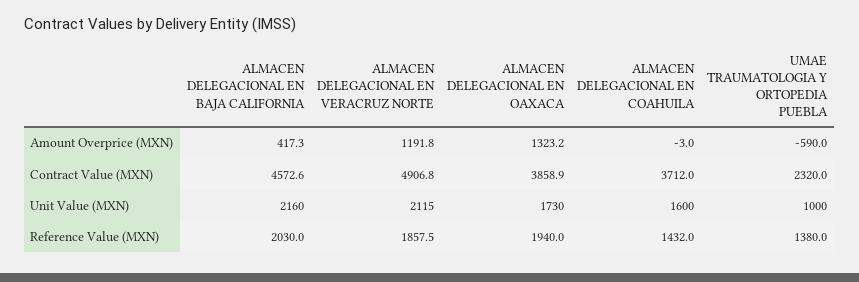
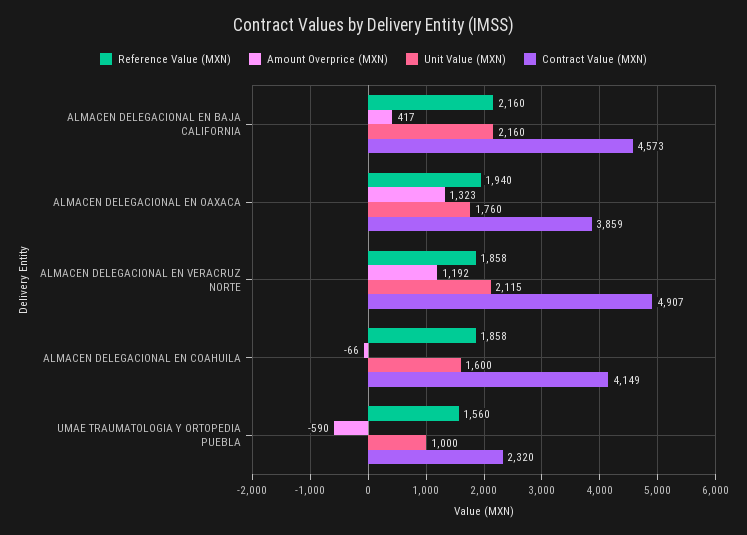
  {
    "Amount Overprice (MXN)": {
      "ALMACEN DELEGACIONAL EN BAJA CALIFORNIA": 417.3,
      "ALMACEN DELEGACIONAL EN VERACRUZ NORTE": 1191.8,
      "ALMACEN DELEGACIONAL EN OAXACA": 1323.2,
-     "ALMACEN DELEGACIONAL EN COAHUILA": -3,
+     "ALMACEN DELEGACIONAL EN COAHUILA": -66,
      "UMAE TRAUMATOLOGIA Y ORTOPEDIA PUEBLA": -590
    },
    "Contract Value (MXN)": {
      "ALMACEN DELEGACIONAL EN BAJA CALIFORNIA": 4572.6,
      "ALMACEN DELEGACIONAL EN VERACRUZ NORTE": 4906.8,
      "ALMACEN DELEGACIONAL EN OAXACA": 3858.9,
-     "ALMACEN DELEGACIONAL EN COAHUILA": 3712,
+     "ALMACEN DELEGACIONAL EN COAHUILA": 4149,
      "UMAE TRAUMATOLOGIA Y ORTOPEDIA PUEBLA": 2320
    },
    "Unit Value (MXN)": {
      "ALMACEN DELEGACIONAL EN BAJA CALIFORNIA": 2160,
      "ALMACEN DELEGACIONAL EN VERACRUZ NORTE": 2115,
-     "ALMACEN DELEGACIONAL EN OAXACA": 1730,
+     "ALMACEN DELEGACIONAL EN OAXACA": 1760,
      "ALMACEN DELEGACIONAL EN COAHUILA": 1600,
      "UMAE TRAUMATOLOGIA Y ORTOPEDIA PUEBLA": 1000
    },
    "Reference Value (MXN)": {
-     "ALMACEN DELEGACIONAL EN BAJA CALIFORNIA": 2030,
+     "ALMACEN DELEGACIONAL EN BAJA CALIFORNIA": 2160,
      "ALMACEN DELEGACIONAL EN VERACRUZ NORTE": 1857.5,
      "ALMACEN DELEGACIONAL EN OAXACA": 1940,
-     "ALMACEN DELEGACIONAL EN COAHUILA": 1432,
+     "ALMACEN DELEGACIONAL EN COAHUILA": 1858,
-     "UMAE TRAUMATOLOGIA Y ORTOPEDIA PUEBLA": 1380
+     "UMAE TRAUMATOLOGIA Y ORTOPEDIA PUEBLA": 1560
    }
  }

